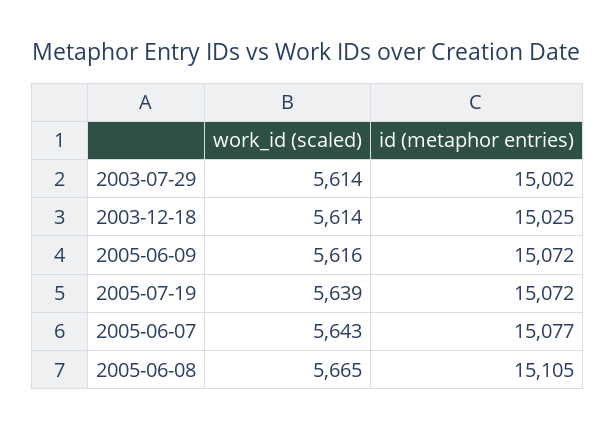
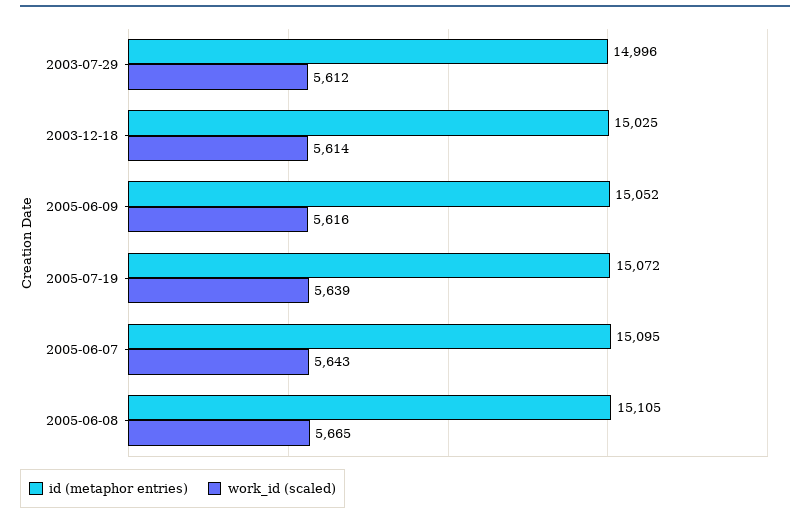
  {
    "work_id (scaled)": {
-     "2003-07-29": 5614,
+     "2003-07-29": 5612,
      "2003-12-18": 5614,
      "2005-06-09": 5616,
      "2005-07-19": 5639,
      "2005-06-07": 5643,
      "2005-06-08": 5665
    },
    "id (metaphor entries)": {
-     "2003-07-29": 15002,
+     "2003-07-29": 14996,
      "2003-12-18": 15025,
-     "2005-06-09": 15072,
+     "2005-06-09": 15052,
      "2005-07-19": 15072,
-     "2005-06-07": 15077,
+     "2005-06-07": 15095,
      "2005-06-08": 15105
    }
  }

